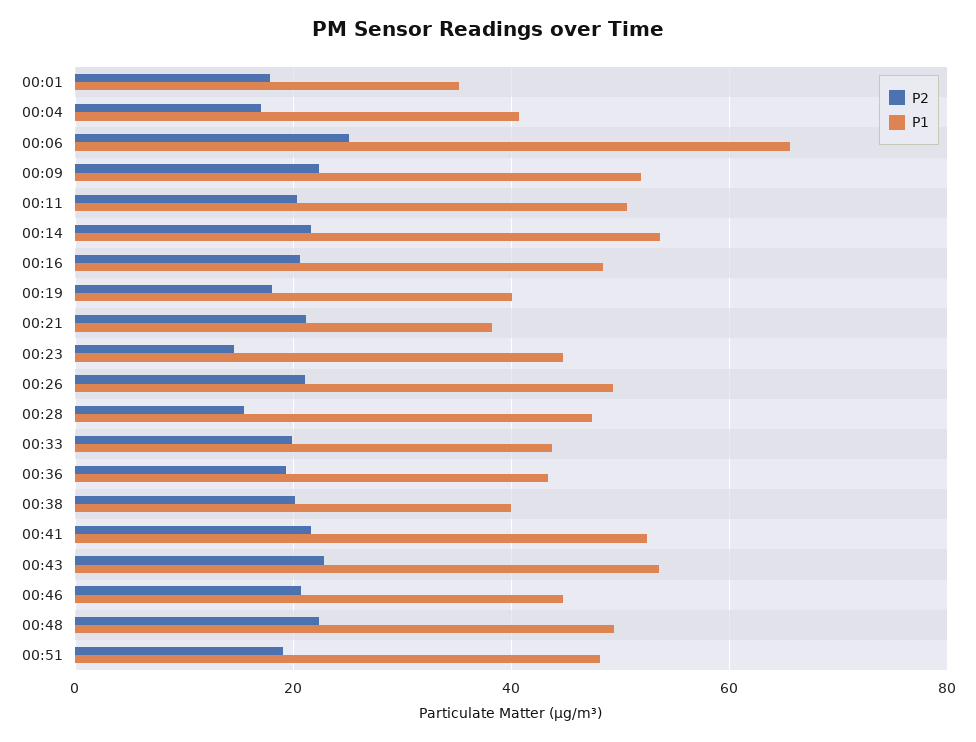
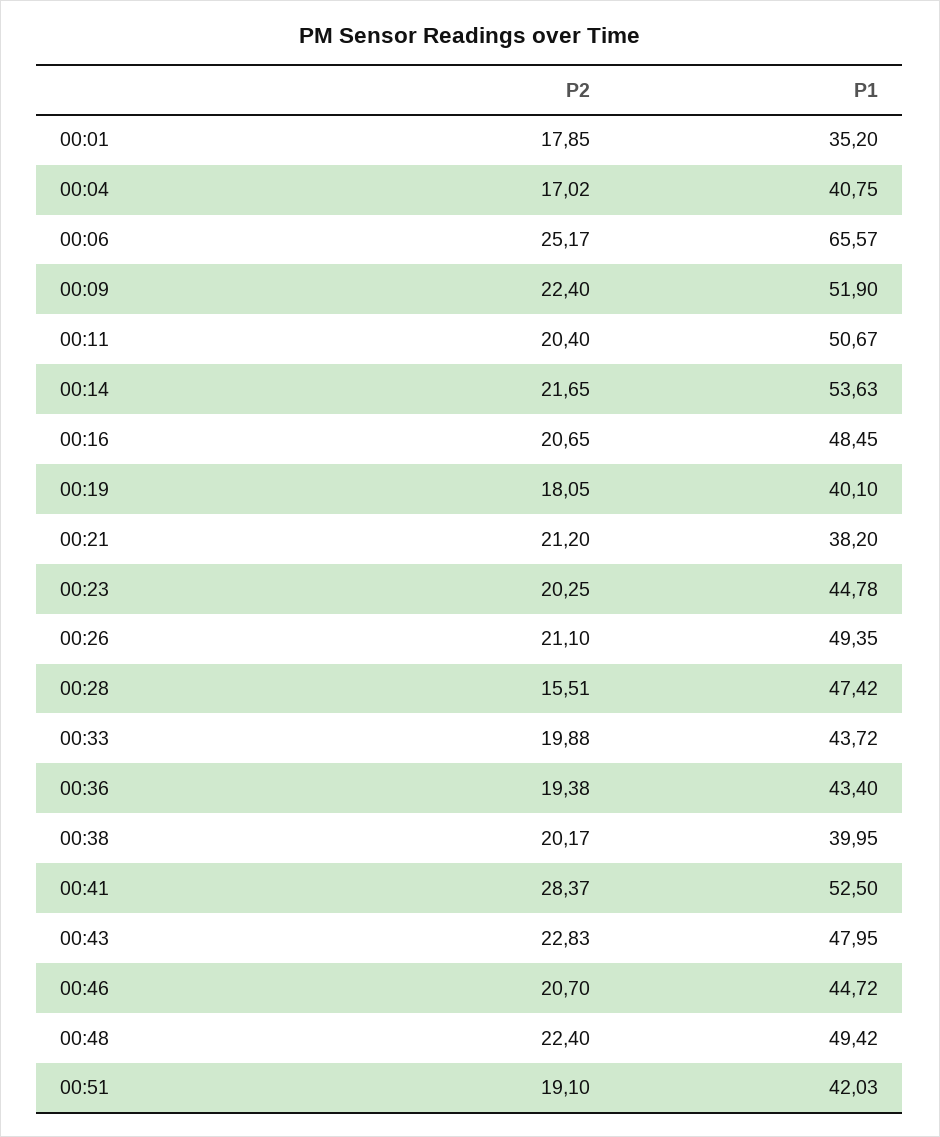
  {
    "P2": {
      "00:01": 17.85,
      "00:04": 17.02,
      "00:06": 25.17,
      "00:09": 22.4,
      "00:11": 20.4,
      "00:14": 21.65,
      "00:16": 20.65,
      "00:19": 18.05,
      "00:21": 21.2,
-     "00:23": 14,
+     "00:23": 20.25,
      "00:26": 21.1,
      "00:28": 15.51,
      "00:33": 19.88,
      "00:36": 19.38,
      "00:38": 20.17,
-     "00:41": 22,
+     "00:41": 28.37,
      "00:43": 22.83,
      "00:46": 20.7,
      "00:48": 22.4,
      "00:51": 19.1
    },
    "P1": {
      "00:01": 35.2,
      "00:04": 40.75,
      "00:06": 65.57,
      "00:09": 51.9,
      "00:11": 50.67,
      "00:14": 53.63,
      "00:16": 48.45,
      "00:19": 40.1,
      "00:21": 38.2,
      "00:23": 44.78,
      "00:26": 49.35,
      "00:28": 47.42,
      "00:33": 43.72,
      "00:36": 43.4,
      "00:38": 39.95,
      "00:41": 52.5,
-     "00:43": 54,
+     "00:43": 47.95,
      "00:46": 44.72,
      "00:48": 49.42,
-     "00:51": 48
+     "00:51": 42.03
    }
  }

